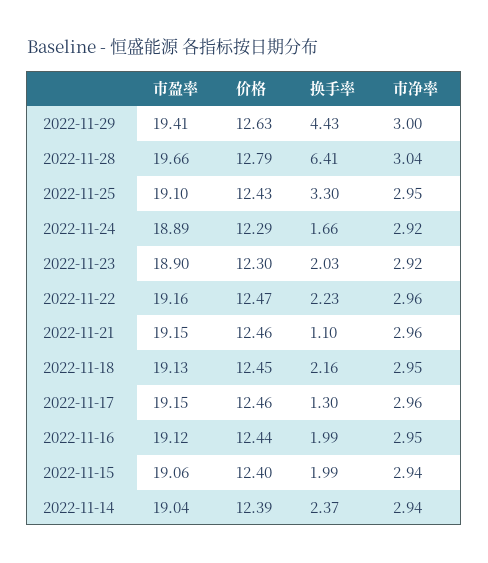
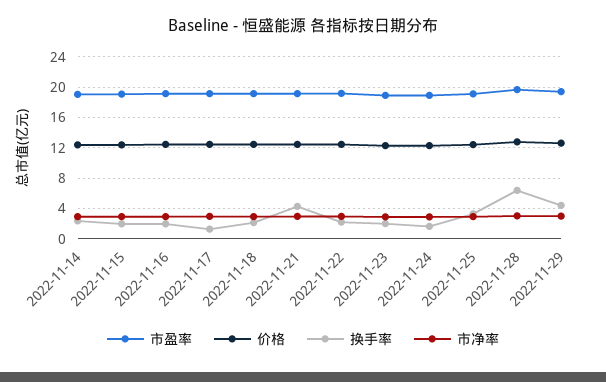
  {
    "市盈率": {
      "2022-11-29": 19.41,
      "2022-11-28": 19.66,
      "2022-11-25": 19.1,
      "2022-11-24": 18.89,
      "2022-11-23": 18.9,
      "2022-11-22": 19.16,
      "2022-11-21": 19.15,
      "2022-11-18": 19.13,
      "2022-11-17": 19.15,
      "2022-11-16": 19.12,
      "2022-11-15": 19.06,
      "2022-11-14": 19.04
    },
    "价格": {
      "2022-11-29": 12.63,
      "2022-11-28": 12.79,
      "2022-11-25": 12.43,
      "2022-11-24": 12.29,
      "2022-11-23": 12.3,
      "2022-11-22": 12.47,
      "2022-11-21": 12.46,
      "2022-11-18": 12.45,
      "2022-11-17": 12.46,
      "2022-11-16": 12.44,
      "2022-11-15": 12.4,
      "2022-11-14": 12.39
    },
    "换手率": {
      "2022-11-29": 4.43,
      "2022-11-28": 6.41,
      "2022-11-25": 3.3,
      "2022-11-24": 1.66,
      "2022-11-23": 2.03,
      "2022-11-22": 2.23,
-     "2022-11-21": 1.1,
+     "2022-11-21": 4,
      "2022-11-18": 2.16,
      "2022-11-17": 1.3,
      "2022-11-16": 1.99,
      "2022-11-15": 1.99,
      "2022-11-14": 2.37
    },
    "市净率": {
      "2022-11-29": 3,
      "2022-11-28": 3.04,
      "2022-11-25": 2.95,
      "2022-11-24": 2.92,
      "2022-11-23": 2.92,
      "2022-11-22": 2.96,
      "2022-11-21": 2.96,
      "2022-11-18": 2.95,
      "2022-11-17": 2.96,
      "2022-11-16": 2.95,
      "2022-11-15": 2.94,
      "2022-11-14": 2.94
    }
  }

